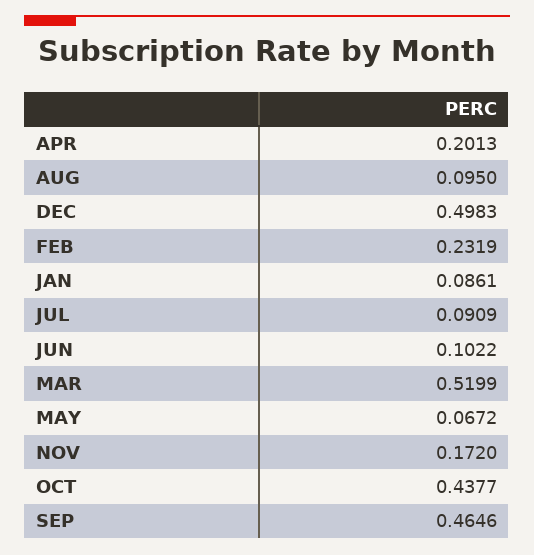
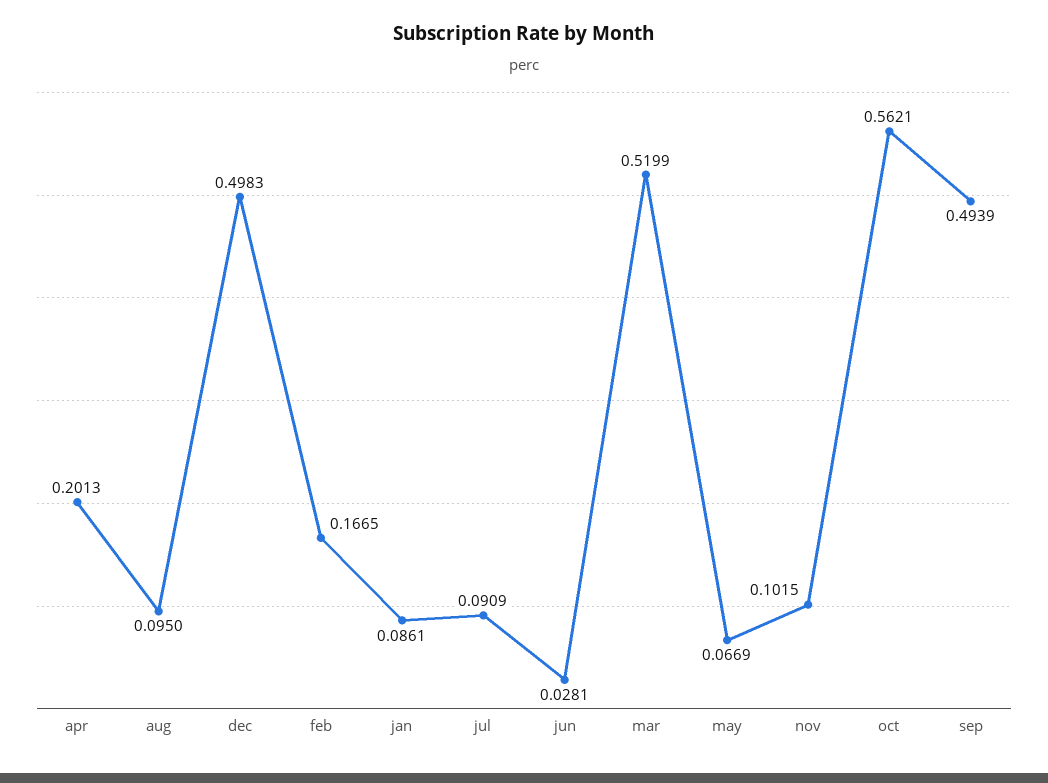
  {
    "APR": 0.2013,
    "AUG": 0.095,
    "DEC": 0.4983,
-   "FEB": 0.2319,
+   "FEB": 0.1665,
    "JAN": 0.0861,
    "JUL": 0.0909,
-   "JUN": 0.1022,
+   "JUN": 0.0281,
    "MAR": 0.5199,
-   "MAY": 0.0672,
+   "MAY": 0.0669,
-   "NOV": 0.172,
+   "NOV": 0.1015,
-   "OCT": 0.4377,
+   "OCT": 0.5621,
-   "SEP": 0.4646
+   "SEP": 0.4939
  }

